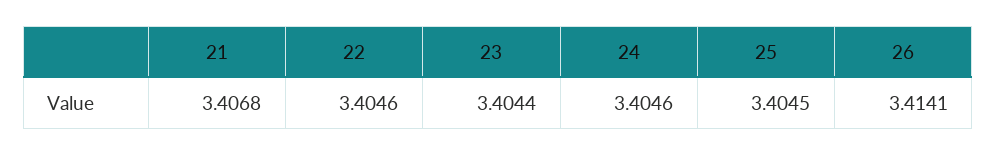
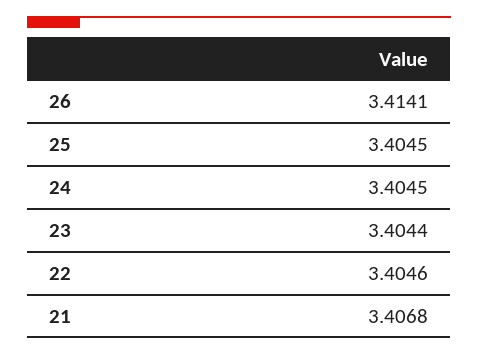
  {
    "21": 3.4068,
    "22": 3.4046,
    "23": 3.4044,
-   "24": 3.4046,
+   "24": 3.4045,
    "25": 3.4045,
    "26": 3.4141
  }

